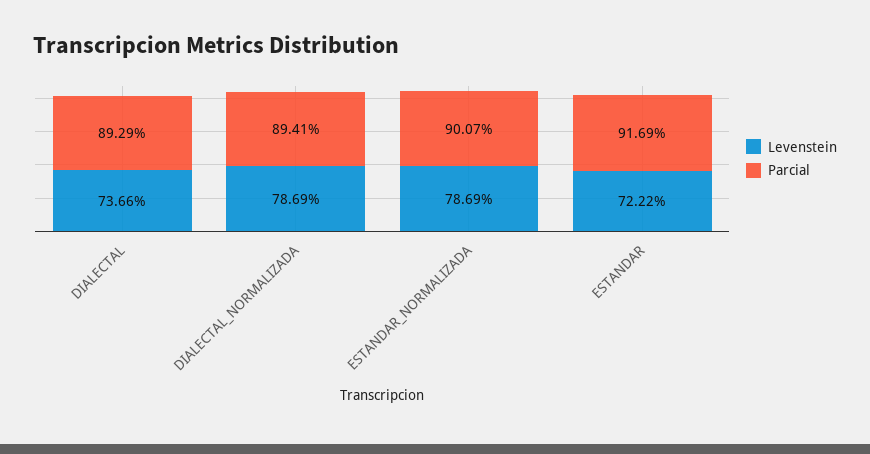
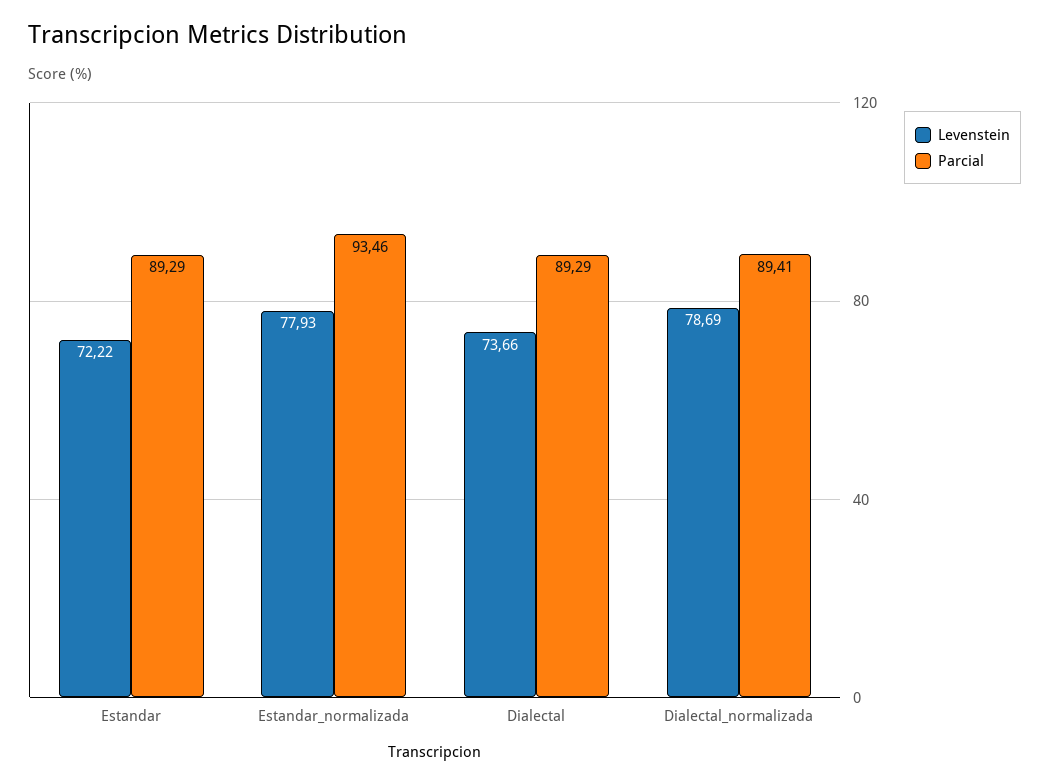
  {
    "Levenstein": {
      "DIALECTAL": 73.66,
      "DIALECTAL_NORMALIZADA": 78.69,
-     "ESTANDAR_NORMALIZADA": 78.69,
+     "ESTANDAR_NORMALIZADA": 77.93,
      "ESTANDAR": 72.22
    },
    "Parcial": {
      "DIALECTAL": 89.29,
      "DIALECTAL_NORMALIZADA": 89.41,
-     "ESTANDAR_NORMALIZADA": 90.07,
+     "ESTANDAR_NORMALIZADA": 93.46,
-     "ESTANDAR": 91.69
+     "ESTANDAR": 89.29
    }
  }

